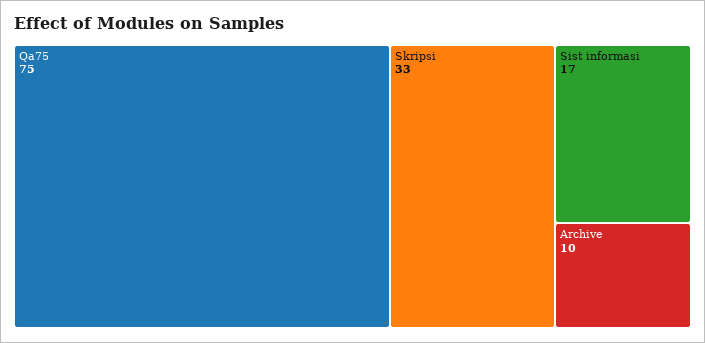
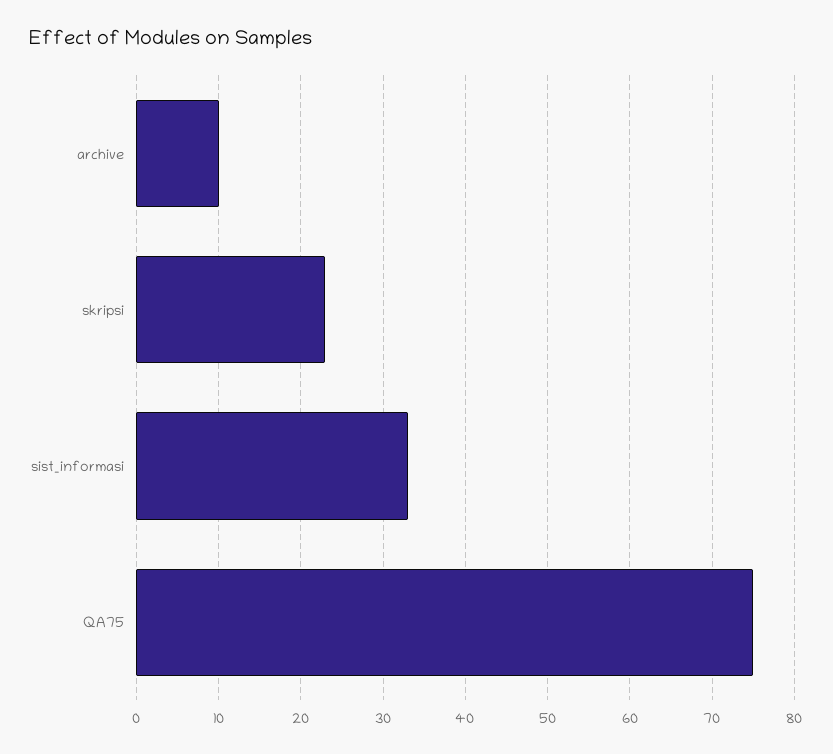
  {
    "Qa75": 75,
-   "Skripsi": 33,
+   "Skripsi": 23,
-   "Sist informasi": 17,
+   "Sist informasi": 33,
    "Archive": 10
  }

